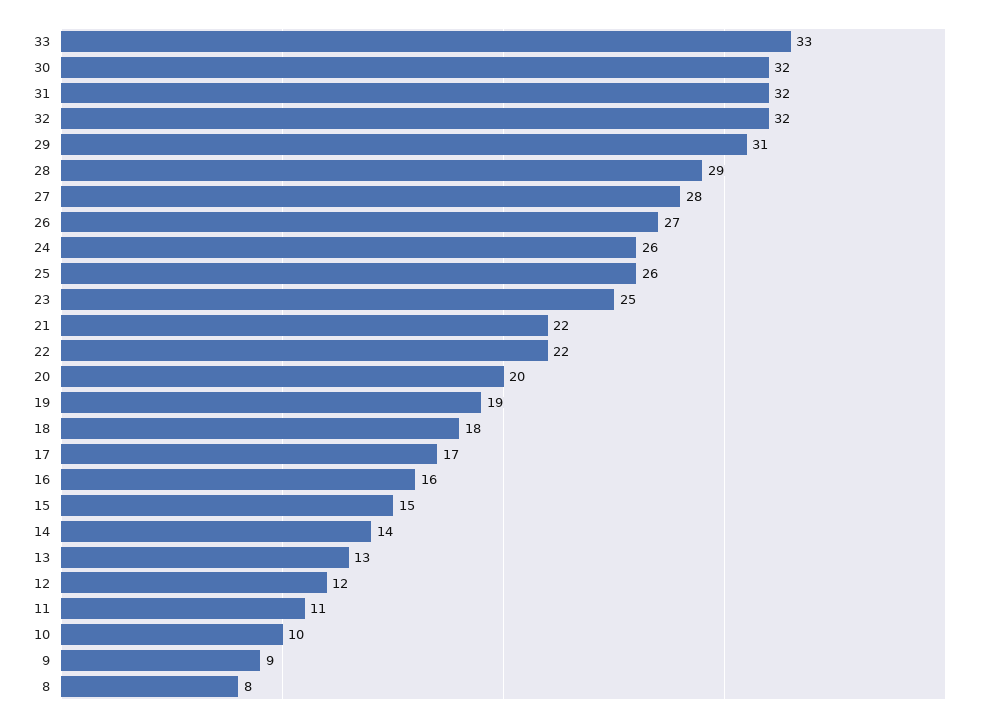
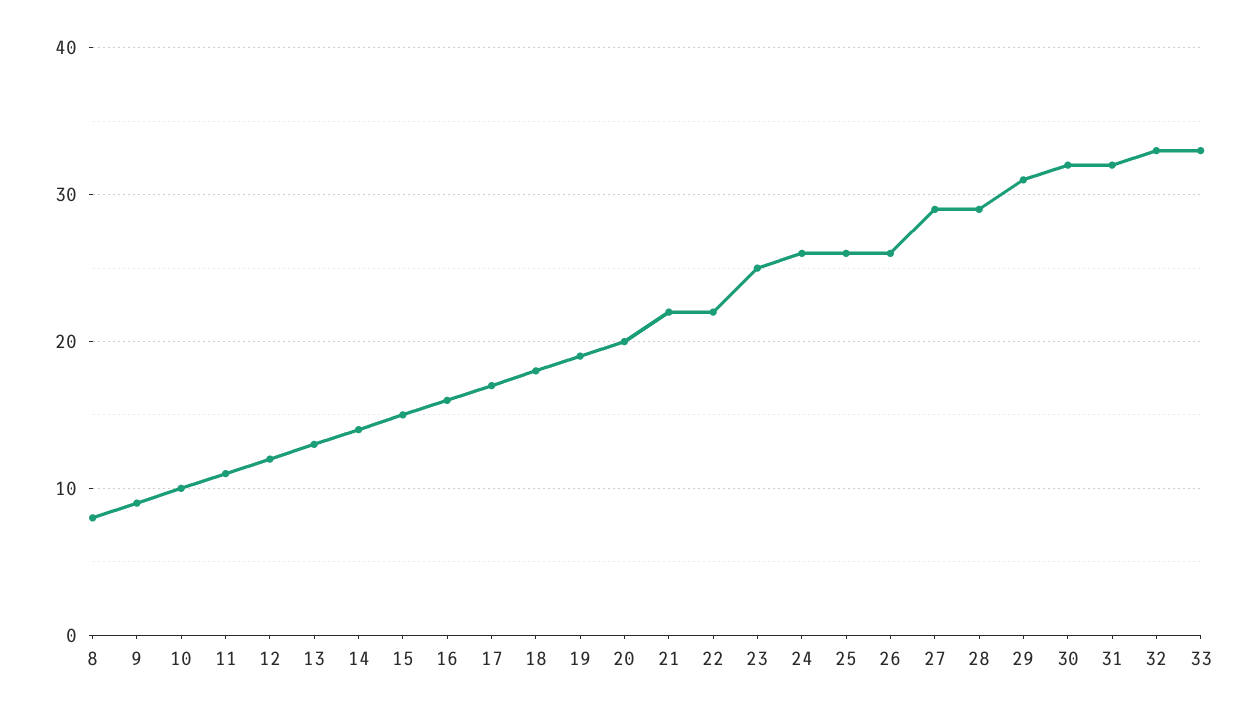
  {
    "33": 33,
    "30": 32,
    "31": 32,
-   "32": 32,
+   "32": 33,
    "29": 31,
    "28": 29,
-   "27": 28,
+   "27": 29,
-   "26": 27,
+   "26": 26,
    "24": 26,
    "25": 26,
    "23": 25,
    "21": 22,
    "22": 22,
    "20": 20,
    "19": 19,
    "18": 18,
    "17": 17,
    "16": 16,
    "15": 15,
    "14": 14,
    "13": 13,
    "12": 12,
    "11": 11,
    "10": 10,
    "9": 9,
    "8": 8
  }

